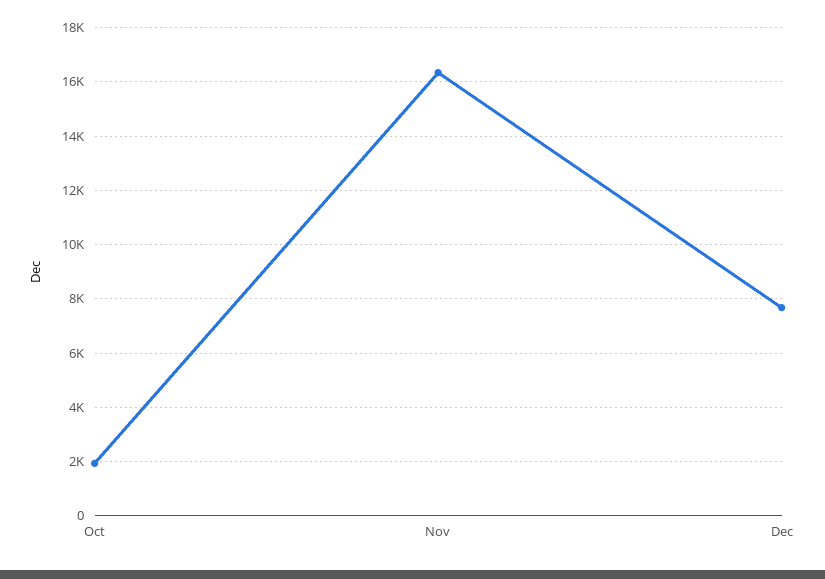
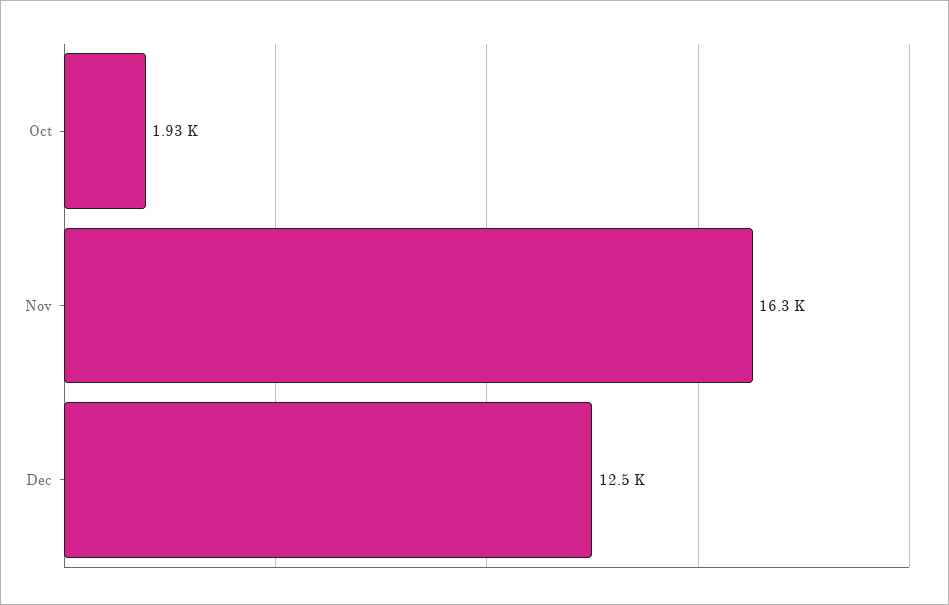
  {
    "Oct": 1930,
    "Nov": 16300,
-   "Dec": 7750
+   "Dec": 12500
  }

